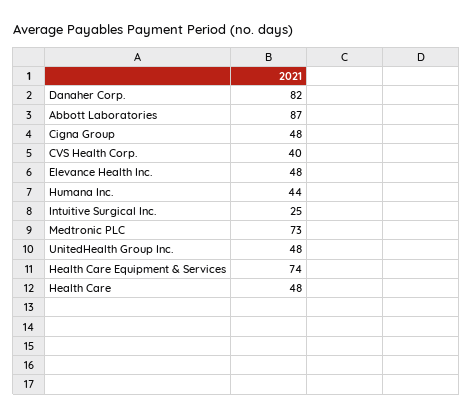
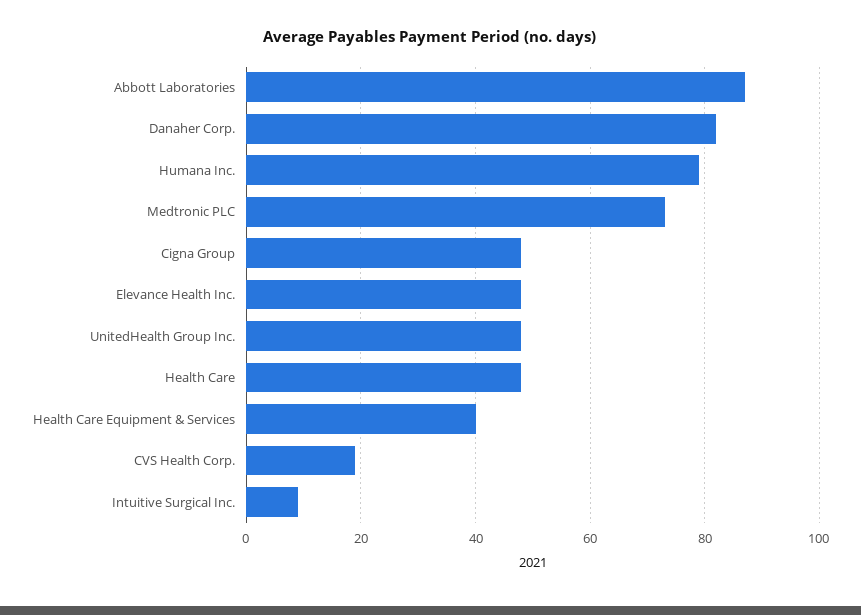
  {
    "Danaher Corp.": 82,
    "Abbott Laboratories": 87,
    "Cigna Group": 48,
-   "CVS Health Corp.": 40,
+   "CVS Health Corp.": 20,
    "Elevance Health Inc.": 48,
-   "Humana Inc.": 44,
+   "Humana Inc.": 80,
-   "Intuitive Surgical Inc.": 25,
+   "Intuitive Surgical Inc.": 10,
    "Medtronic PLC": 73,
    "UnitedHealth Group Inc.": 48,
-   "Health Care Equipment & Services": 74,
+   "Health Care Equipment & Services": 40,
    "Health Care": 48
  }

